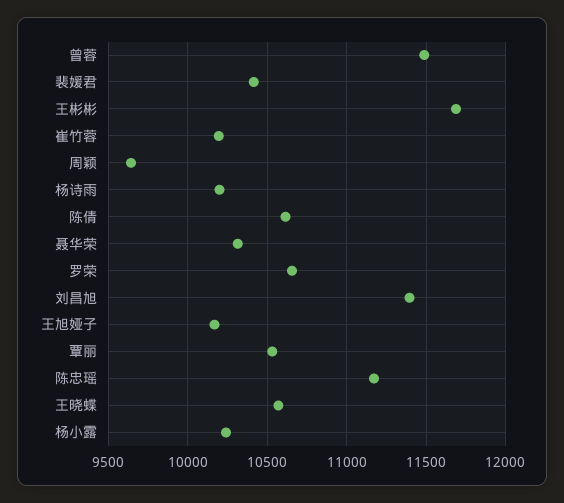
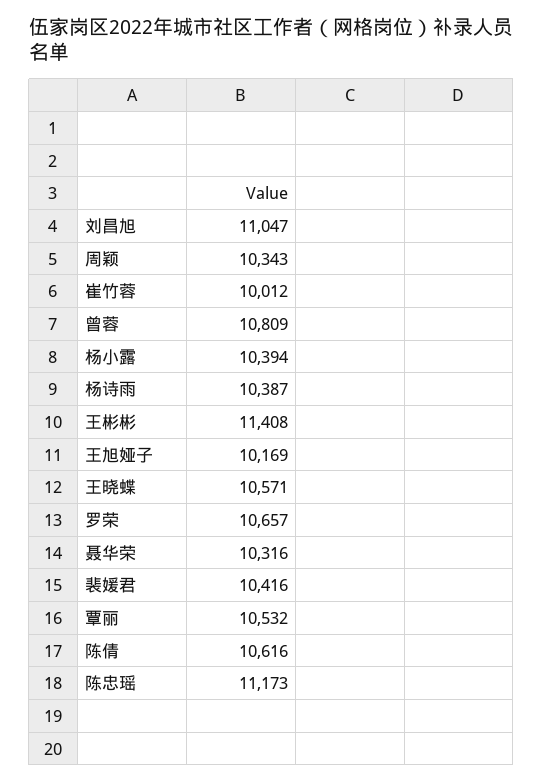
  {
-   "曾蓉": 11500,
+   "曾蓉": 10809,
    "裴媛君": 10416,
-   "王彬彬": 11700,
+   "王彬彬": 11408,
-   "崔竹蓉": 10200,
+   "崔竹蓉": 10012,
-   "周颖": 9650,
+   "周颖": 10343,
-   "杨诗雨": 10200,
+   "杨诗雨": 10387,
    "陈倩": 10616,
    "聂华荣": 10316,
    "罗荣": 10657,
-   "刘昌旭": 11400,
+   "刘昌旭": 11047,
    "王旭娅子": 10169,
    "覃丽": 10532,
    "陈忠瑶": 11173,
    "王晓蝶": 10571,
-   "杨小露": 10250
+   "杨小露": 10394
  }

